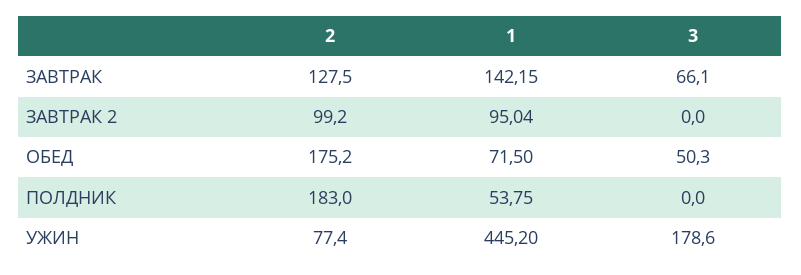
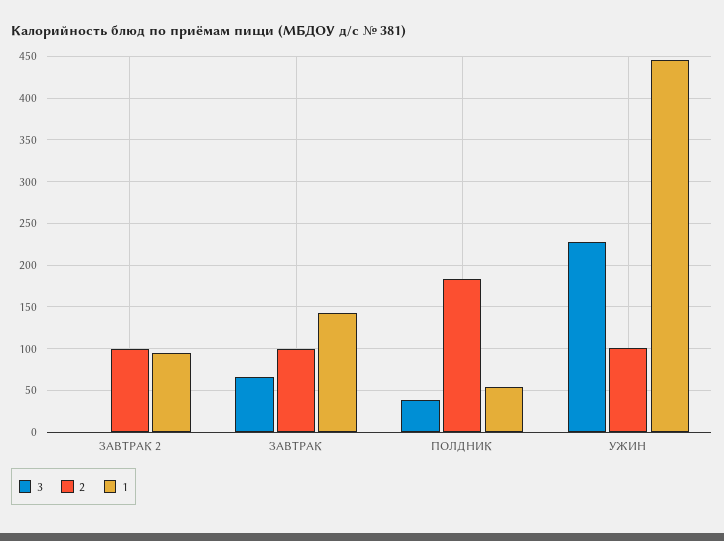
  {
    "2": {
-     "ЗАВТРАК": 127.5,
+     "ЗАВТРАК": 100,
      "ЗАВТРАК 2": 99.2,
-     "ОБЕД": 175.2,
      "ПОЛДНИК": 183,
-     "УЖИН": 77.4
+     "УЖИН": 100
    },
    "1": {
      "ЗАВТРАК": 142.15,
      "ЗАВТРАК 2": 95.04,
-     "ОБЕД": 71.5,
      "ПОЛДНИК": 53.75,
      "УЖИН": 445.2
    },
    "3": {
      "ЗАВТРАК": 66.1,
      "ЗАВТРАК 2": 0,
-     "ОБЕД": 50.3,
-     "ПОЛДНИК": 0,
+     "ПОЛДНИК": 40,
-     "УЖИН": 178.6
+     "УЖИН": 230
    }
  }

